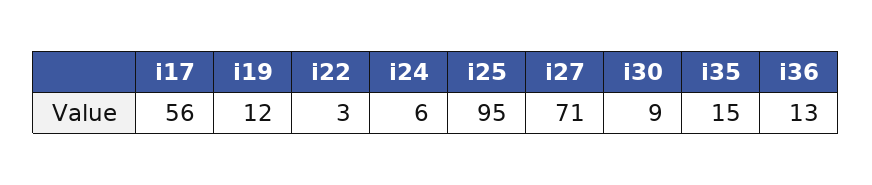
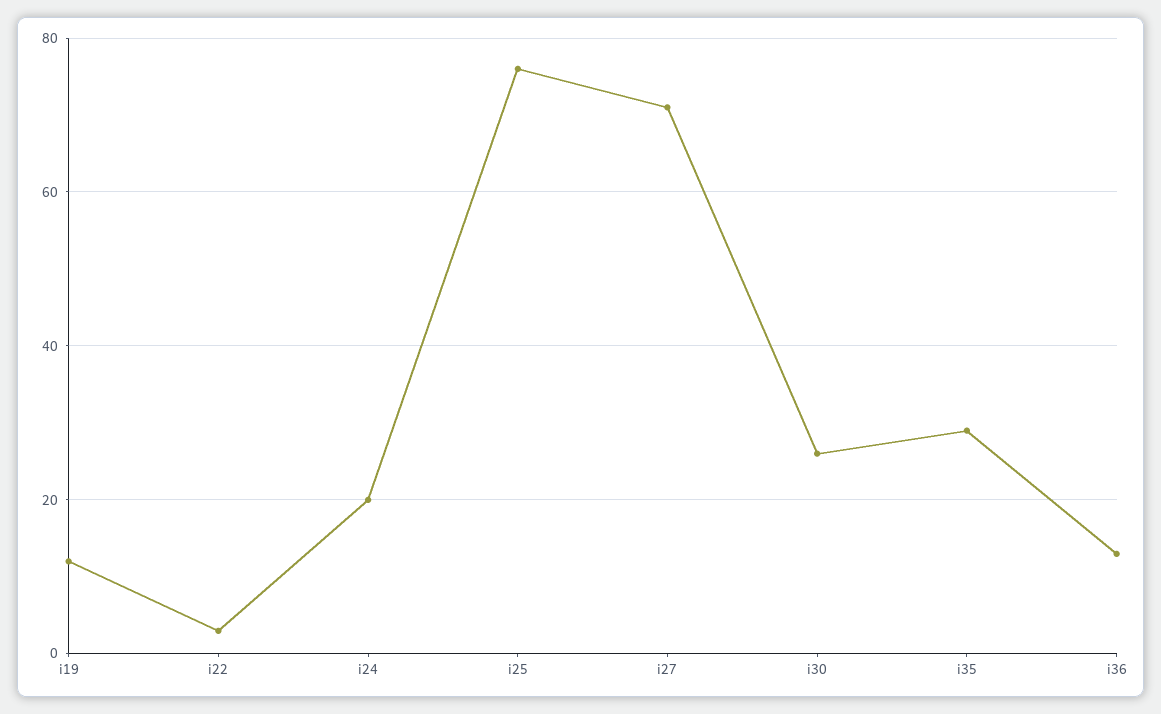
  {
-   "i17": 56,
    "i19": 12,
    "i22": 3,
-   "i24": 6,
+   "i24": 20,
-   "i25": 95,
+   "i25": 75,
    "i27": 71,
-   "i30": 9,
+   "i30": 25,
-   "i35": 15,
+   "i35": 30,
    "i36": 13
  }

